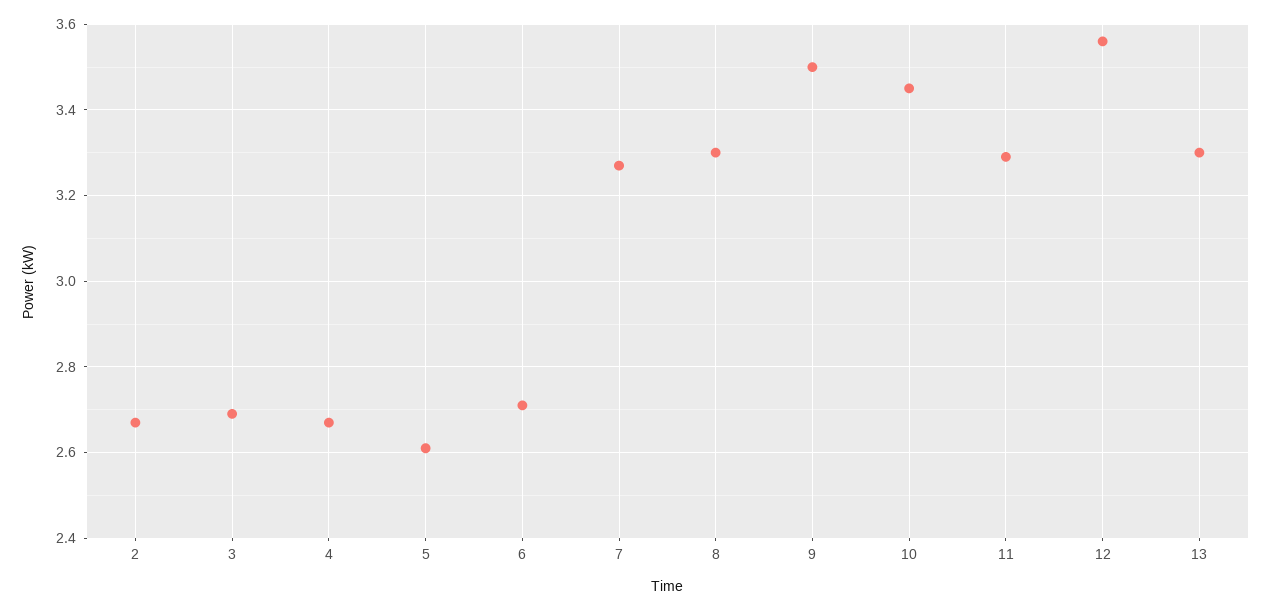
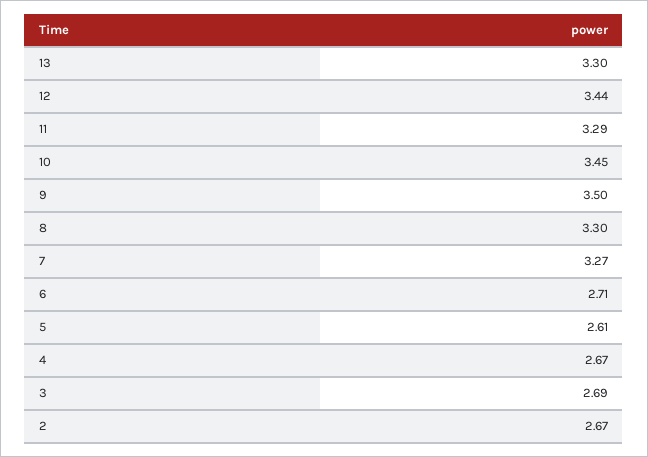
  {
    "2": 2.67,
    "3": 2.69,
    "4": 2.67,
    "5": 2.61,
    "6": 2.71,
    "7": 3.27,
    "8": 3.3,
    "9": 3.5,
    "10": 3.45,
    "11": 3.29,
-   "12": 3.55,
+   "12": 3.44,
    "13": 3.3
  }

